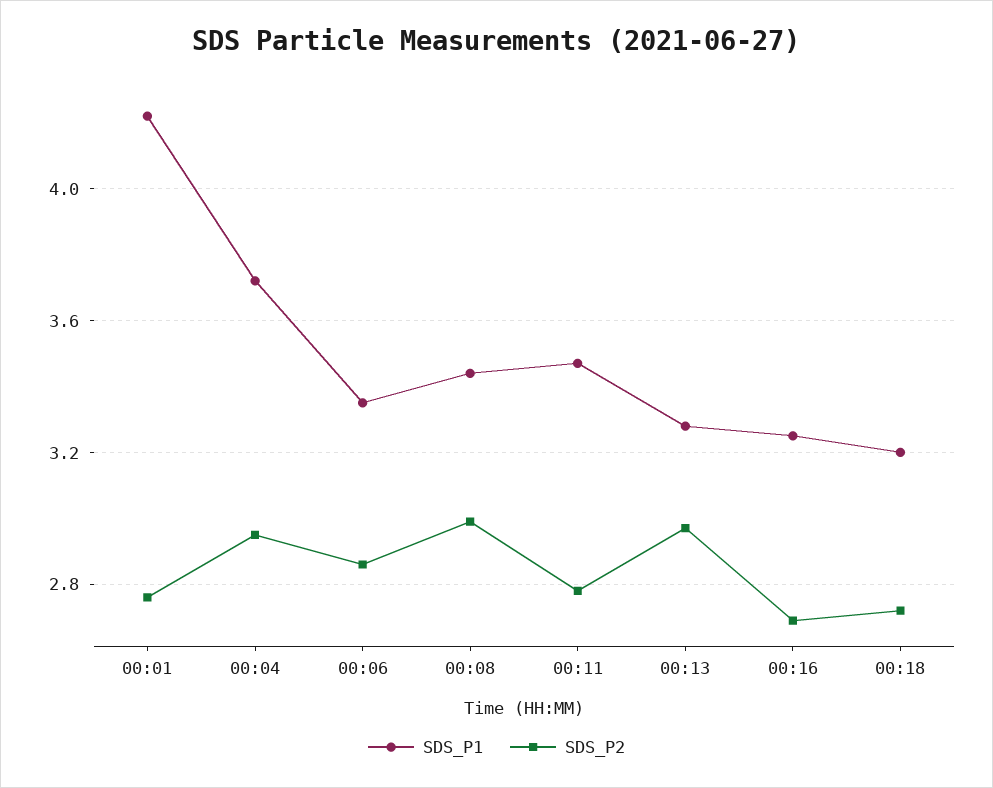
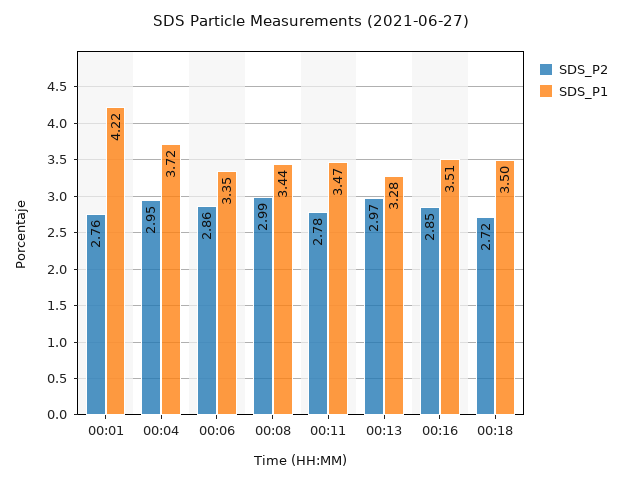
  {
    "SDS_P1": {
      "00:01": 4.22,
      "00:04": 3.72,
      "00:06": 3.35,
      "00:08": 3.44,
      "00:11": 3.47,
      "00:13": 3.28,
-     "00:16": 3.25,
+     "00:16": 3.51,
-     "00:18": 3.2
+     "00:18": 3.5
    },
    "SDS_P2": {
      "00:01": 2.76,
      "00:04": 2.95,
      "00:06": 2.86,
      "00:08": 2.99,
      "00:11": 2.78,
      "00:13": 2.97,
-     "00:16": 2.7,
+     "00:16": 2.85,
      "00:18": 2.72
    }
  }

